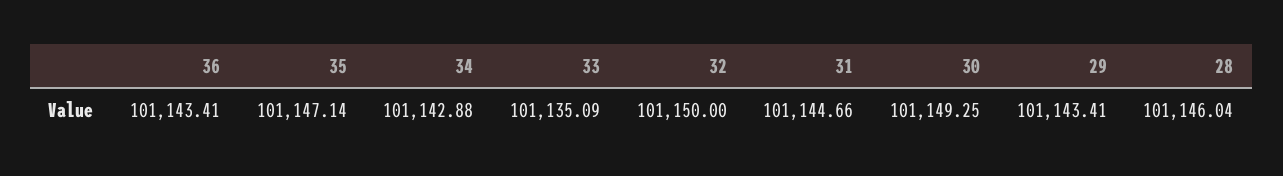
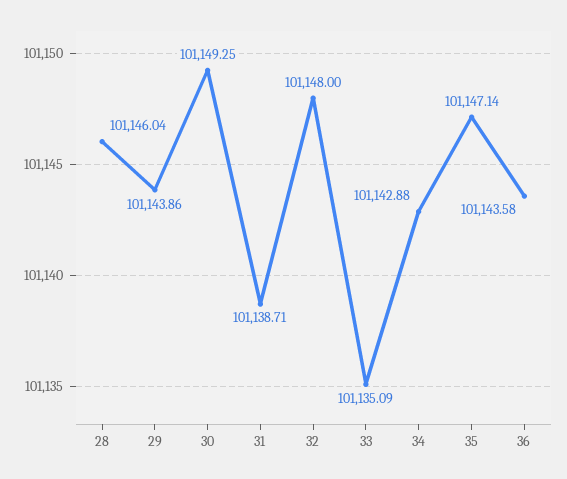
  {
-   "36": 101143.41,
+   "36": 101143.58,
    "35": 101147.14,
    "34": 101142.88,
    "33": 101135.09,
-   "32": 101150,
+   "32": 101148,
-   "31": 101144.66,
+   "31": 101138.71,
    "30": 101149.25,
-   "29": 101143.41,
+   "29": 101143.86,
    "28": 101146.04
  }

